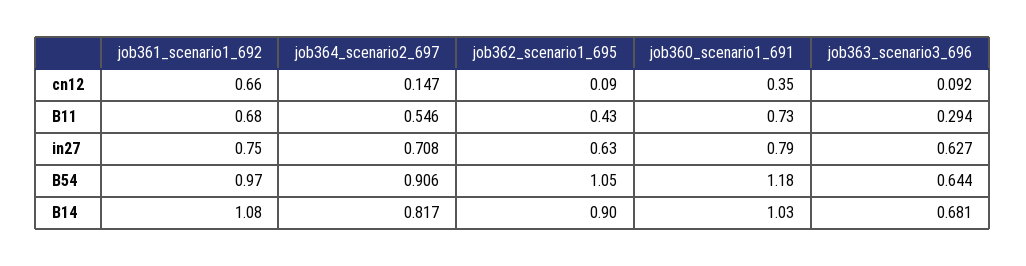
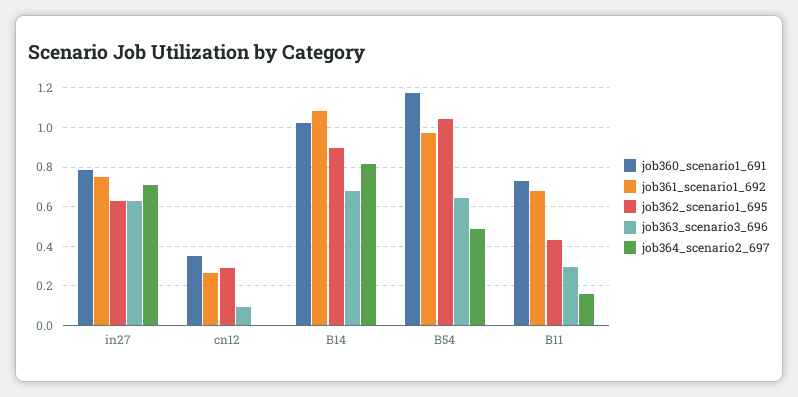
  {
    "job361_scenario1_692": {
-     "cn12": 0.66,
+     "cn12": 0.25,
      "B11": 0.68,
      "in27": 0.75,
      "B54": 0.97,
      "B14": 1.08
    },
    "job364_scenario2_697": {
-     "cn12": 0.147,
+     "cn12": 0,
-     "B11": 0.546,
+     "B11": 0.15,
      "in27": 0.708,
-     "B54": 0.906,
+     "B54": 0.5,
      "B14": 0.817
    },
    "job362_scenario1_695": {
-     "cn12": 0.09,
+     "cn12": 0.3,
      "B11": 0.43,
      "in27": 0.63,
      "B54": 1.05,
      "B14": 0.9
    },
    "job360_scenario1_691": {
      "cn12": 0.35,
      "B11": 0.73,
      "in27": 0.79,
      "B54": 1.18,
      "B14": 1.03
    },
    "job363_scenario3_696": {
      "cn12": 0.092,
      "B11": 0.294,
      "in27": 0.627,
      "B54": 0.644,
      "B14": 0.681
    }
  }

